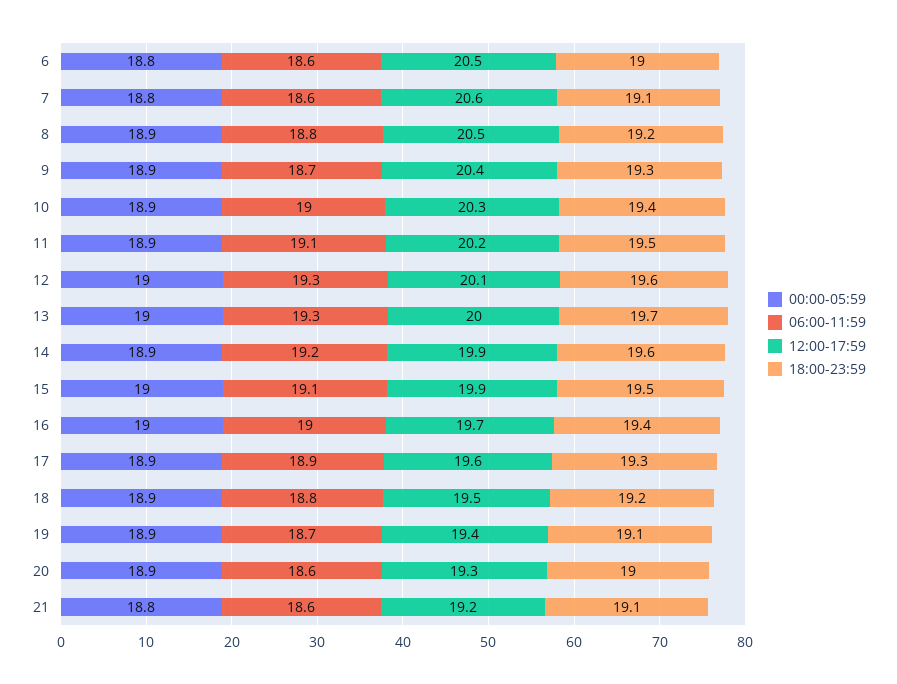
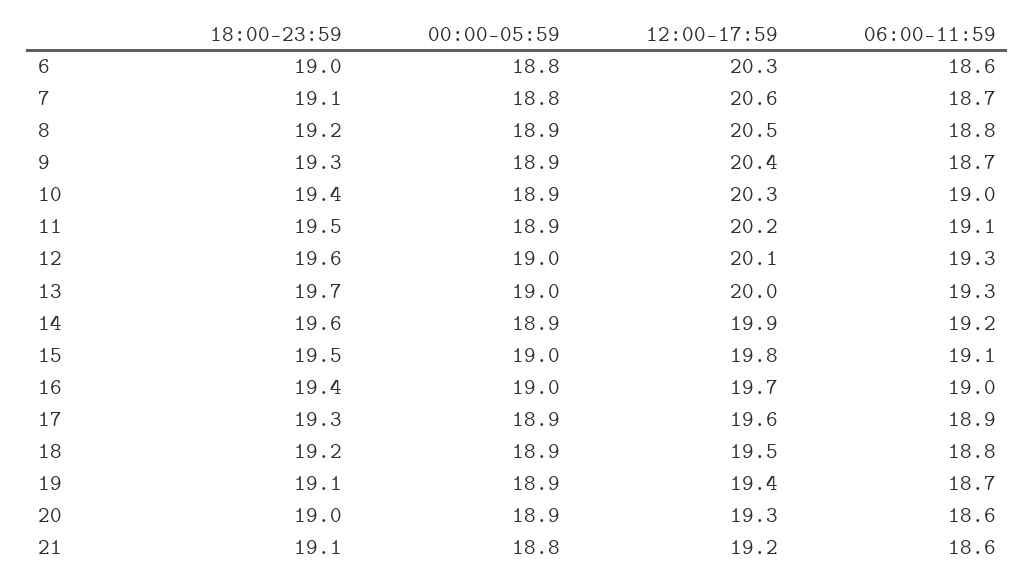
  {
    "00:00-05:59": {
      "6": 18.8,
      "7": 18.8,
      "8": 18.9,
      "9": 18.9,
      "10": 18.9,
      "11": 18.9,
      "12": 19,
      "13": 19,
      "14": 18.9,
      "15": 19,
      "16": 19,
      "17": 18.9,
      "18": 18.9,
      "19": 18.9,
      "20": 18.9,
      "21": 18.8
    },
    "06:00-11:59": {
      "6": 18.6,
-     "7": 18.6,
+     "7": 18.7,
      "8": 18.8,
      "9": 18.7,
      "10": 19,
      "11": 19.1,
      "12": 19.3,
      "13": 19.3,
      "14": 19.2,
      "15": 19.1,
      "16": 19,
      "17": 18.9,
      "18": 18.8,
      "19": 18.7,
      "20": 18.6,
      "21": 18.6
    },
    "12:00-17:59": {
-     "6": 20.5,
+     "6": 20.3,
      "7": 20.6,
      "8": 20.5,
      "9": 20.4,
      "10": 20.3,
      "11": 20.2,
      "12": 20.1,
      "13": 20,
      "14": 19.9,
-     "15": 19.9,
+     "15": 19.8,
      "16": 19.7,
      "17": 19.6,
      "18": 19.5,
      "19": 19.4,
      "20": 19.3,
      "21": 19.2
    },
    "18:00-23:59": {
      "6": 19,
      "7": 19.1,
      "8": 19.2,
      "9": 19.3,
      "10": 19.4,
      "11": 19.5,
      "12": 19.6,
      "13": 19.7,
      "14": 19.6,
      "15": 19.5,
      "16": 19.4,
      "17": 19.3,
      "18": 19.2,
      "19": 19.1,
      "20": 19,
      "21": 19.1
    }
  }

